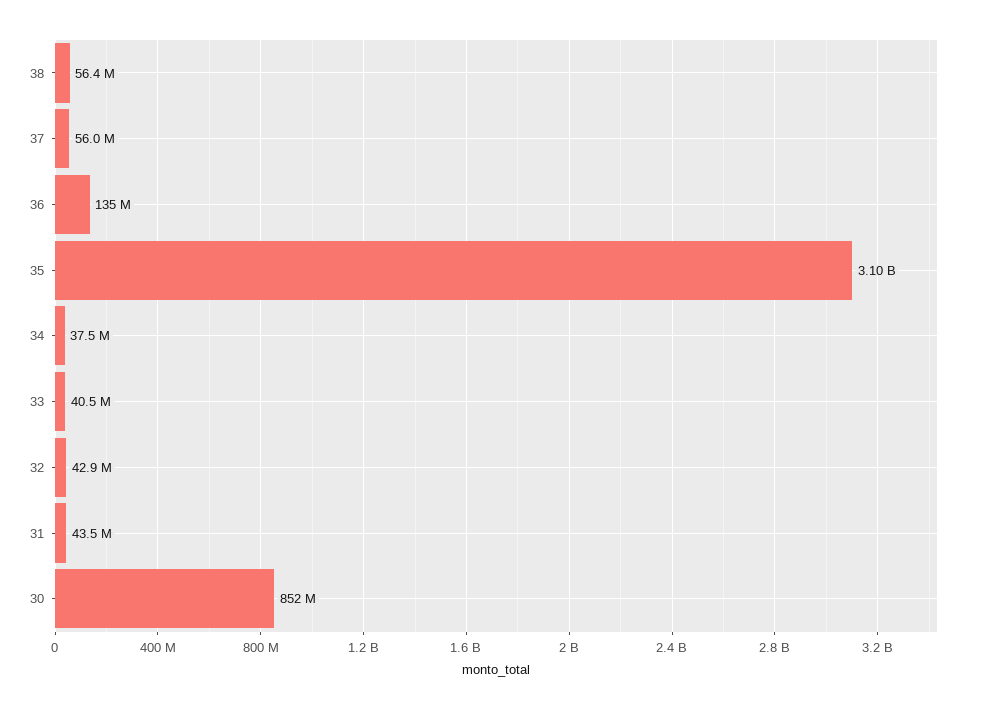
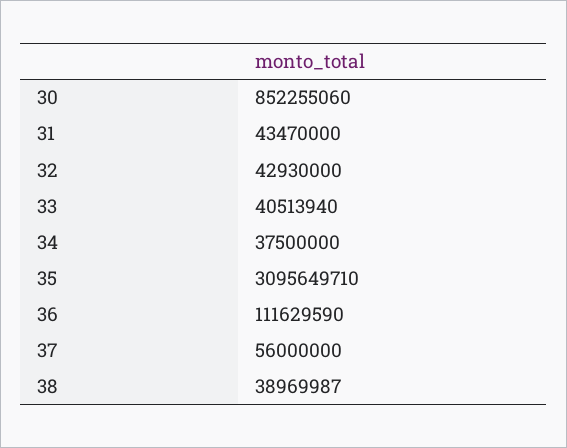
  {
-   "38": 56400000,
+   "38": 38969987,
    "37": 56000000,
-   "36": 135000000,
+   "36": 111629590,
    "35": 3095649710,
    "34": 37500000,
    "33": 40513940,
    "32": 42930000,
    "31": 43470000,
    "30": 852255060
  }

